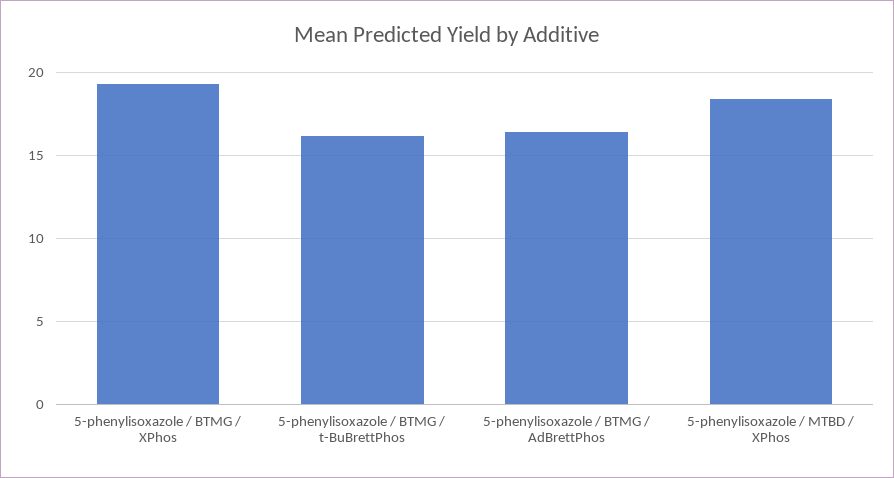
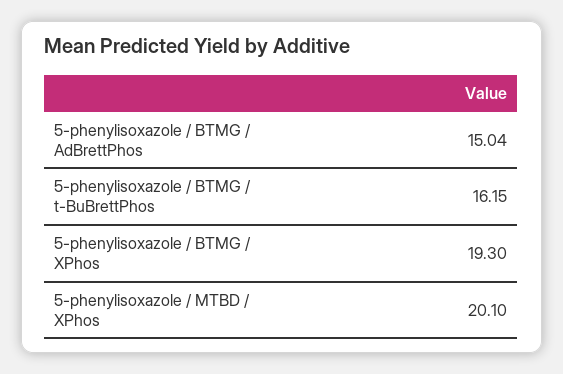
  {
    "5-phenylisoxazole / BTMG / XPhos": 19.3,
    "5-phenylisoxazole / BTMG / t-BuBrettPhos": 16.15,
-   "5-phenylisoxazole / BTMG / AdBrettPhos": 16.5,
+   "5-phenylisoxazole / BTMG / AdBrettPhos": 15.04,
-   "5-phenylisoxazole / MTBD / XPhos": 18.5
+   "5-phenylisoxazole / MTBD / XPhos": 20.1
  }

